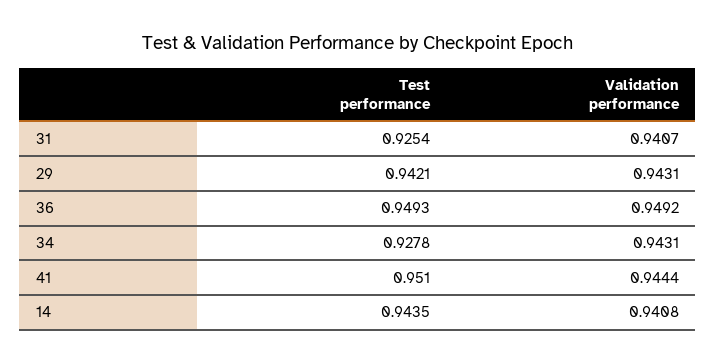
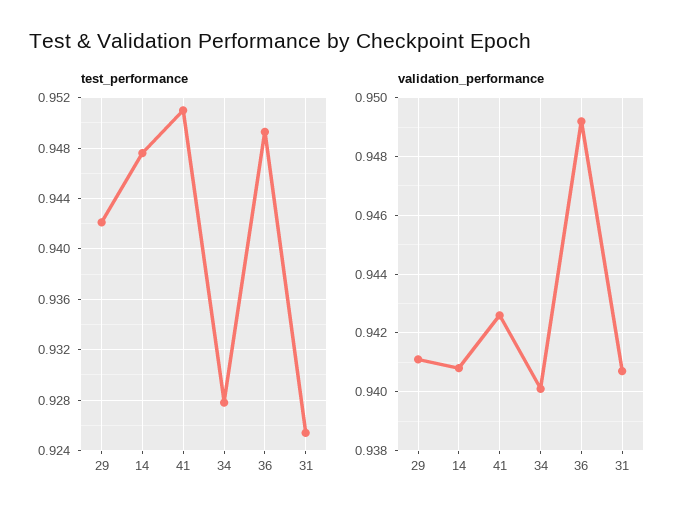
  {
    "Test performance": {
      "31": 0.9254,
      "29": 0.9421,
      "36": 0.9493,
      "34": 0.9278,
      "41": 0.951,
-     "14": 0.9435
+     "14": 0.9475
    },
    "Validation performance": {
      "31": 0.9407,
-     "29": 0.9431,
+     "29": 0.941,
      "36": 0.9492,
-     "34": 0.9431,
+     "34": 0.94,
-     "41": 0.9444,
+     "41": 0.9425,
      "14": 0.9408
    }
  }

